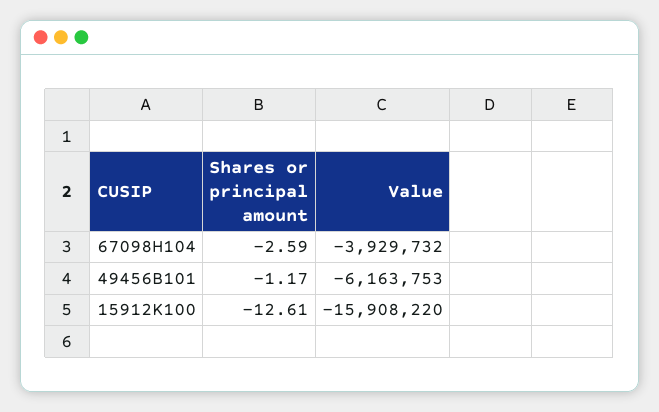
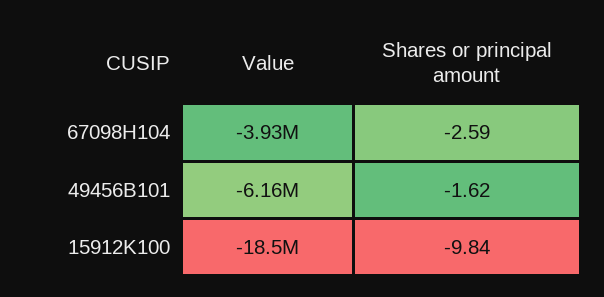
  {
    "Shares or principal amount": {
      "67098H104": -2.59,
-     "49456B101": -1.17,
+     "49456B101": -1.62,
-     "15912K100": -12.61
+     "15912K100": -9.84
    },
    "Value": {
      "67098H104": -3929732,
      "49456B101": -6163753,
-     "15912K100": -15908220
+     "15912K100": -18500000
    }
  }

